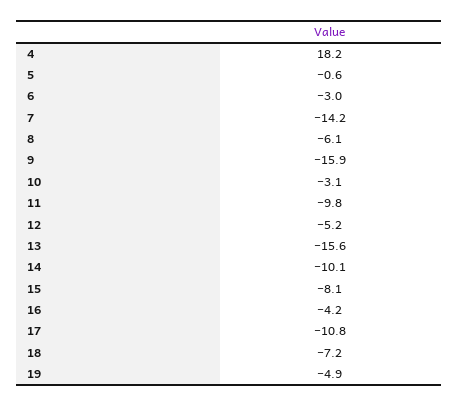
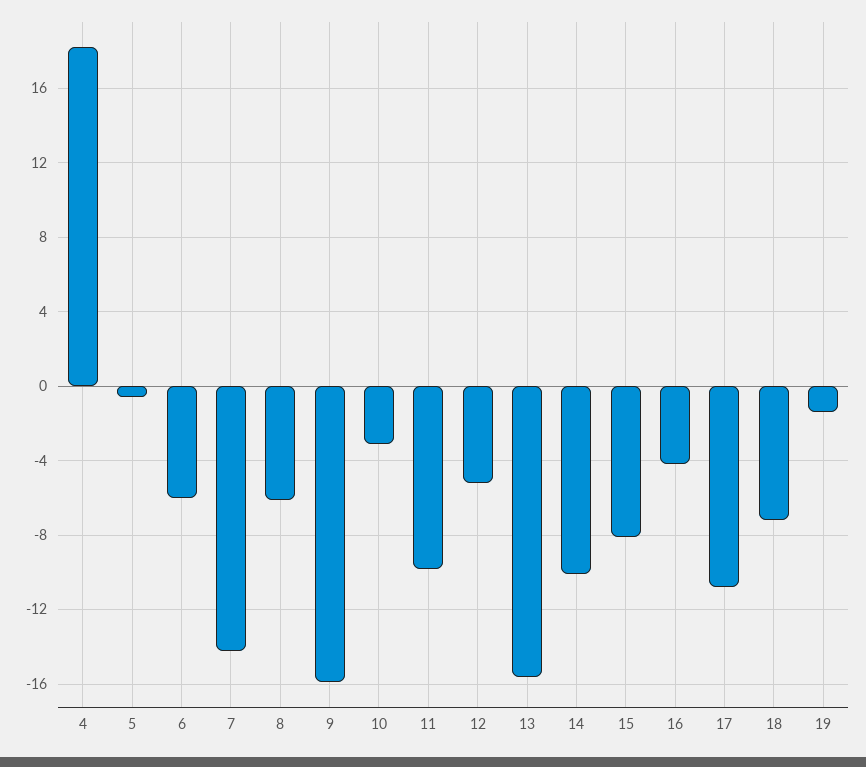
  {
    "4": 18.2,
    "5": -0.6,
-   "6": -3,
+   "6": -6,
    "7": -14.2,
    "8": -6.1,
    "9": -15.9,
    "10": -3.1,
    "11": -9.8,
    "12": -5.2,
    "13": -15.6,
    "14": -10.1,
    "15": -8.1,
    "16": -4.2,
    "17": -10.8,
    "18": -7.2,
-   "19": -4.9
+   "19": -1.5
  }

